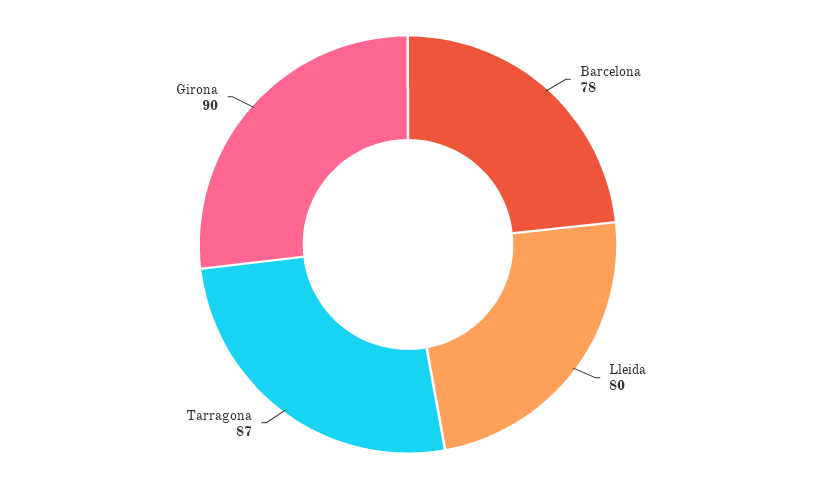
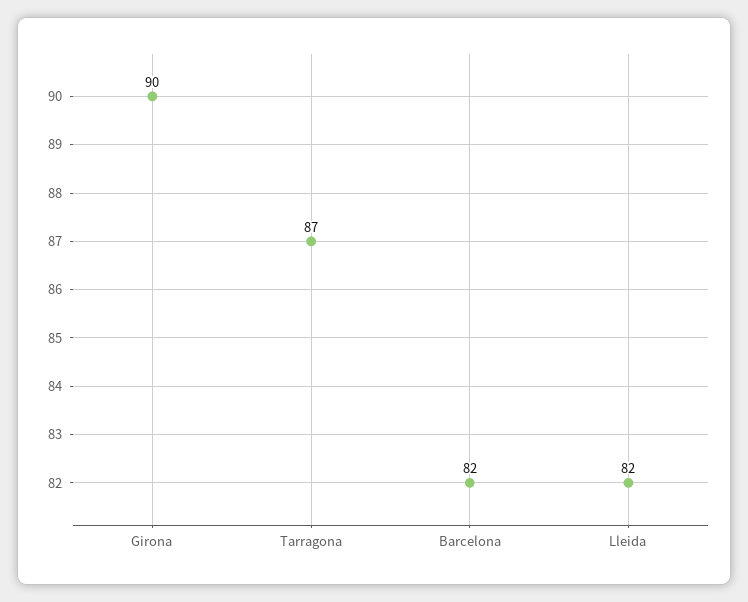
  {
-   "Barcelona": 78,
+   "Barcelona": 82,
-   "Lleida": 80,
+   "Lleida": 82,
    "Tarragona": 87,
    "Girona": 90
  }

